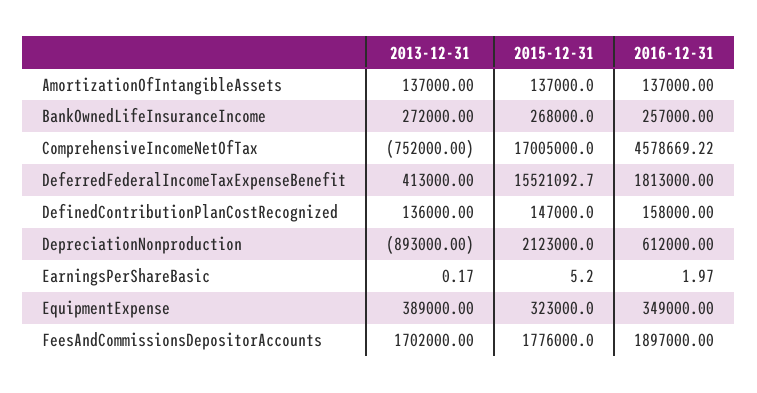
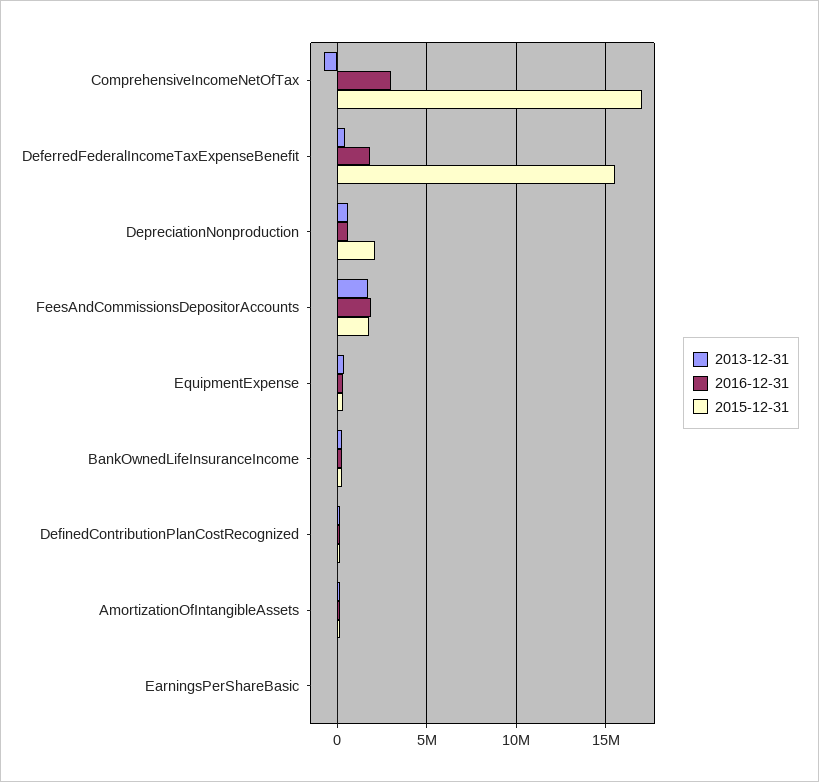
  {
    "2013-12-31": {
      "AmortizationOfIntangibleAssets": 137000,
      "BankOwnedLifeInsuranceIncome": 272000,
      "ComprehensiveIncomeNetOfTax": -752000,
      "DeferredFederalIncomeTaxExpenseBenefit": 413000,
      "DefinedContributionPlanCostRecognized": 136000,
-     "DepreciationNonproduction": -893000,
+     "DepreciationNonproduction": 500000,
      "EarningsPerShareBasic": 0.17,
      "EquipmentExpense": 389000,
      "FeesAndCommissionsDepositorAccounts": 1702000
    },
    "2015-12-31": {
      "AmortizationOfIntangibleAssets": 137000,
      "BankOwnedLifeInsuranceIncome": 268000,
      "ComprehensiveIncomeNetOfTax": 17005000,
      "DeferredFederalIncomeTaxExpenseBenefit": 15521092.7,
      "DefinedContributionPlanCostRecognized": 147000,
      "DepreciationNonproduction": 2123000,
      "EarningsPerShareBasic": 5.2,
      "EquipmentExpense": 323000,
      "FeesAndCommissionsDepositorAccounts": 1776000
    },
    "2016-12-31": {
      "AmortizationOfIntangibleAssets": 137000,
      "BankOwnedLifeInsuranceIncome": 257000,
-     "ComprehensiveIncomeNetOfTax": 4578669.22,
+     "ComprehensiveIncomeNetOfTax": 3000000,
      "DeferredFederalIncomeTaxExpenseBenefit": 1813000,
      "DefinedContributionPlanCostRecognized": 158000,
      "DepreciationNonproduction": 612000,
      "EarningsPerShareBasic": 1.97,
      "EquipmentExpense": 349000,
      "FeesAndCommissionsDepositorAccounts": 1897000
    }
  }

